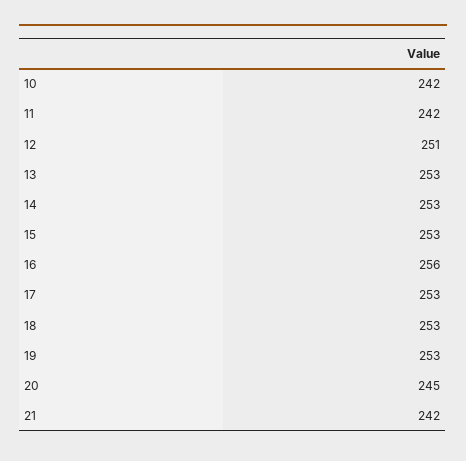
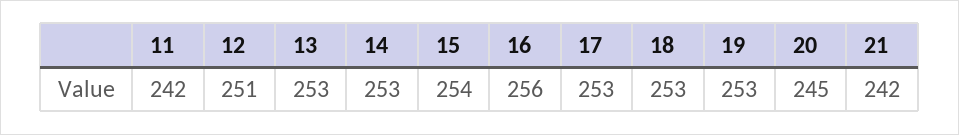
  {
-   "10": 242,
    "11": 242,
    "12": 251,
    "13": 253,
    "14": 253,
-   "15": 253,
+   "15": 254,
    "16": 256,
    "17": 253,
    "18": 253,
    "19": 253,
    "20": 245,
    "21": 242
  }

